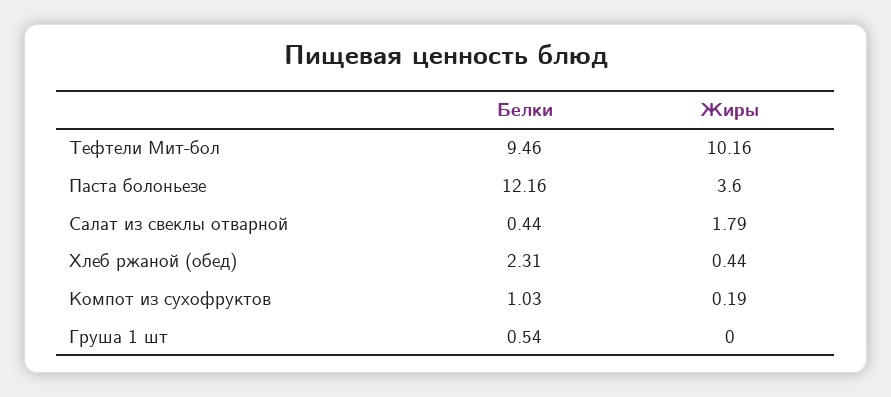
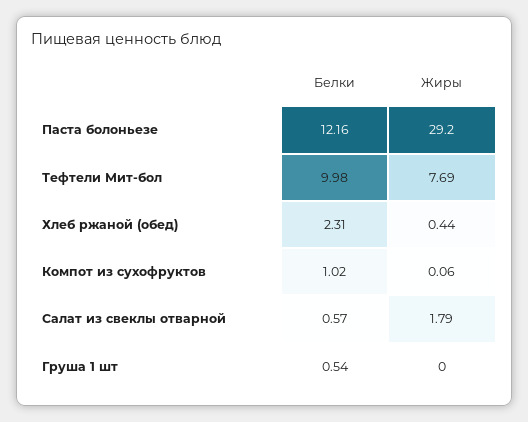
  {
    "Белки": {
-     "Тефтели Мит-бол": 9.46,
+     "Тефтели Мит-бол": 9.98,
      "Паста болоньезе": 12.16,
-     "Салат из свеклы отварной": 0.44,
+     "Салат из свеклы отварной": 0.57,
      "Хлеб ржаной (обед)": 2.31,
-     "Компот из сухофруктов": 1.03,
+     "Компот из сухофруктов": 1.02,
      "Груша 1 шт": 0.54
    },
    "Жиры": {
-     "Тефтели Мит-бол": 10.16,
+     "Тефтели Мит-бол": 7.69,
-     "Паста болоньезе": 3.6,
+     "Паста болоньезе": 29.2,
      "Салат из свеклы отварной": 1.79,
      "Хлеб ржаной (обед)": 0.44,
-     "Компот из сухофруктов": 0.19,
+     "Компот из сухофруктов": 0.06,
      "Груша 1 шт": 0
    }
  }

